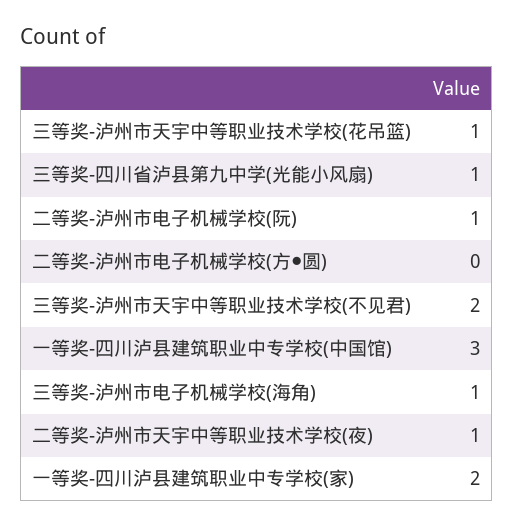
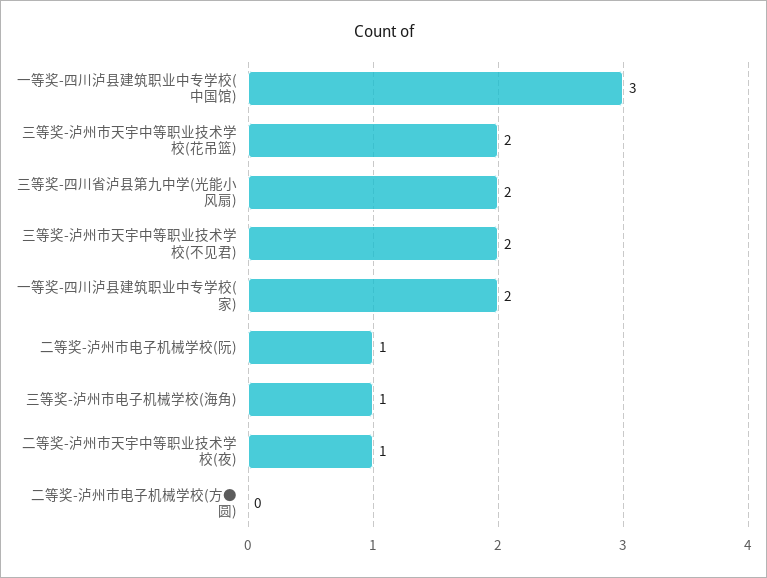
  {
-   "三等奖-泸州市天宇中等职业技术学校(花吊篮)": 1,
+   "三等奖-泸州市天宇中等职业技术学校(花吊篮)": 2,
-   "三等奖-四川省泸县第九中学(光能小风扇)": 1,
+   "三等奖-四川省泸县第九中学(光能小风扇)": 2,
    "二等奖-泸州市电子机械学校(阮)": 1,
    "二等奖-泸州市电子机械学校(方●圆)": 0,
    "三等奖-泸州市天宇中等职业技术学校(不见君)": 2,
    "一等奖-四川泸县建筑职业中专学校(中国馆)": 3,
    "三等奖-泸州市电子机械学校(海角)": 1,
    "二等奖-泸州市天宇中等职业技术学校(夜)": 1,
    "一等奖-四川泸县建筑职业中专学校(家)": 2
  }

